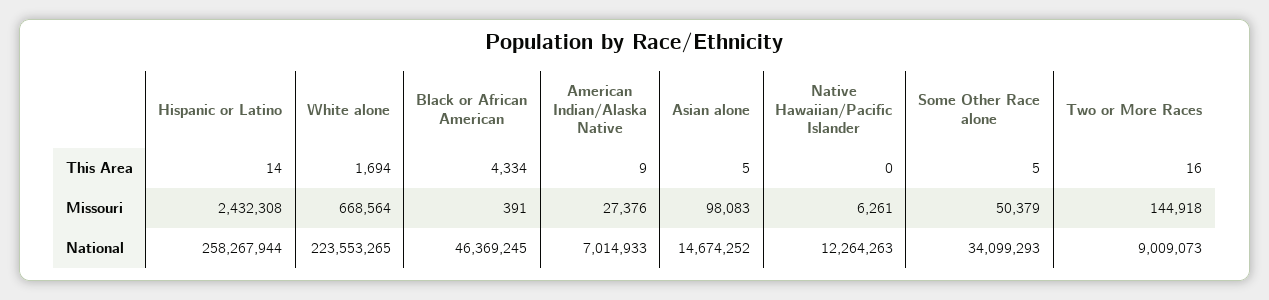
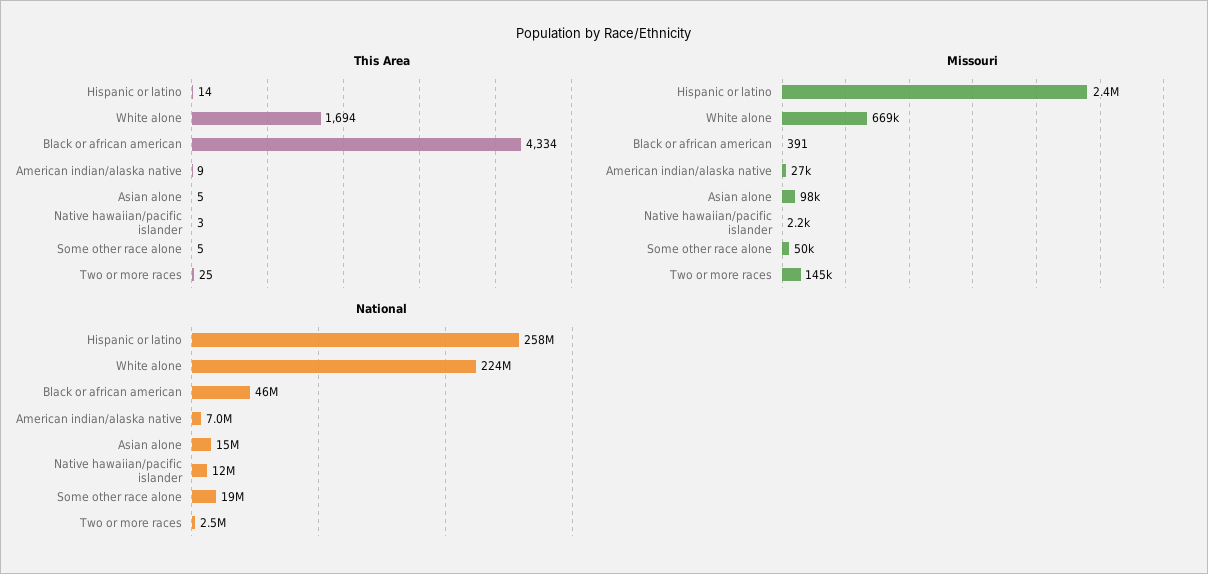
  {
    "This Area": {
      "Hispanic or Latino": 14,
      "White alone": 1694,
      "Black or African American": 4334,
      "American Indian/Alaska Native": 9,
      "Asian alone": 5,
-     "Native Hawaiian/Pacific Islander": 0,
+     "Native Hawaiian/Pacific Islander": 3,
      "Some Other Race alone": 5,
-     "Two or More Races": 16
+     "Two or More Races": 25
    },
    "Missouri": {
      "Hispanic or Latino": 2432308,
      "White alone": 668564,
      "Black or African American": 391,
      "American Indian/Alaska Native": 27376,
      "Asian alone": 98083,
-     "Native Hawaiian/Pacific Islander": 6261,
+     "Native Hawaiian/Pacific Islander": 2200,
      "Some Other Race alone": 50379,
      "Two or More Races": 144918
    },
    "National": {
      "Hispanic or Latino": 258267944,
      "White alone": 223553265,
      "Black or African American": 46369245,
      "American Indian/Alaska Native": 7014933,
      "Asian alone": 14674252,
      "Native Hawaiian/Pacific Islander": 12264263,
-     "Some Other Race alone": 34099293,
+     "Some Other Race alone": 19000000,
-     "Two or More Races": 9009073
+     "Two or More Races": 2500000
    }
  }

